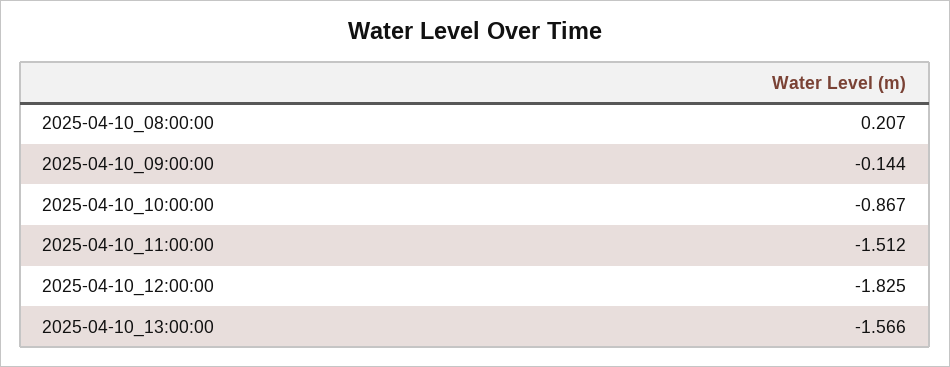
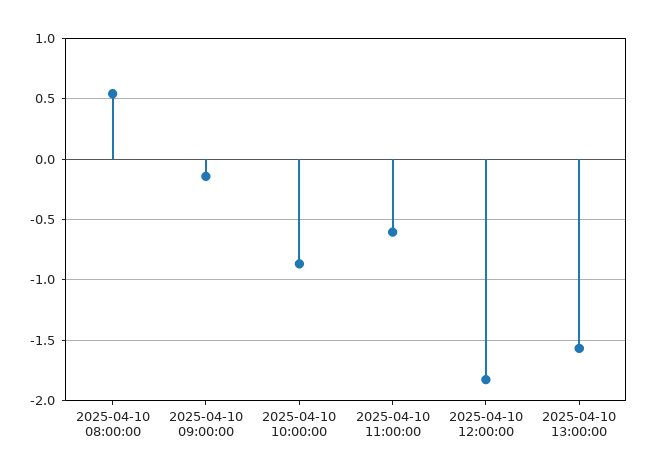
  {
-   "2025-04-10_08:00:00": 0.207,
+   "2025-04-10_08:00:00": 0.55,
    "2025-04-10_09:00:00": -0.144,
    "2025-04-10_10:00:00": -0.867,
-   "2025-04-10_11:00:00": -1.512,
+   "2025-04-10_11:00:00": -0.6,
    "2025-04-10_12:00:00": -1.825,
    "2025-04-10_13:00:00": -1.566
  }

